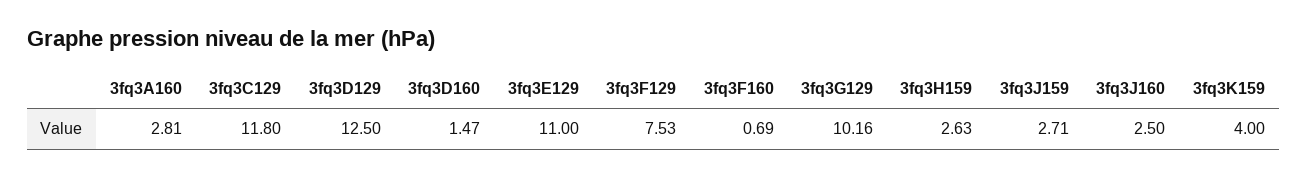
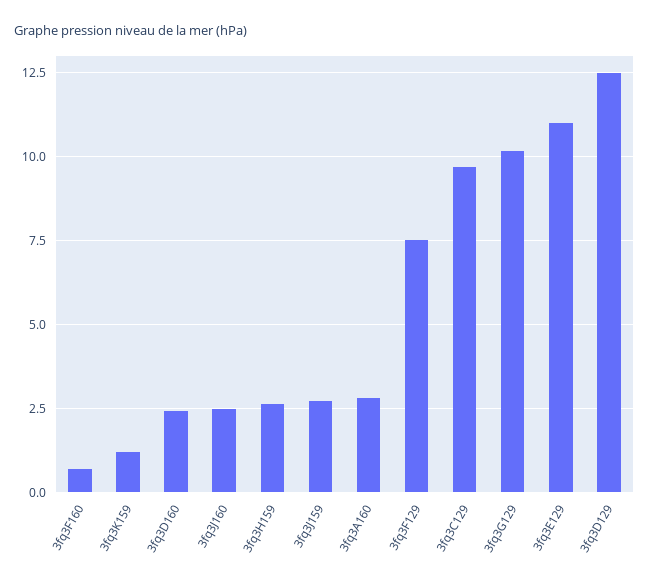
  {
    "3fq3A160": 2.81,
-   "3fq3C129": 11.8,
+   "3fq3C129": 9.75,
    "3fq3D129": 12.5,
-   "3fq3D160": 1.47,
+   "3fq3D160": 2.5,
    "3fq3E129": 11,
    "3fq3F129": 7.53,
    "3fq3F160": 0.69,
    "3fq3G129": 10.16,
    "3fq3H159": 2.63,
    "3fq3J159": 2.71,
    "3fq3J160": 2.5,
-   "3fq3K159": 4
+   "3fq3K159": 1.25
  }

